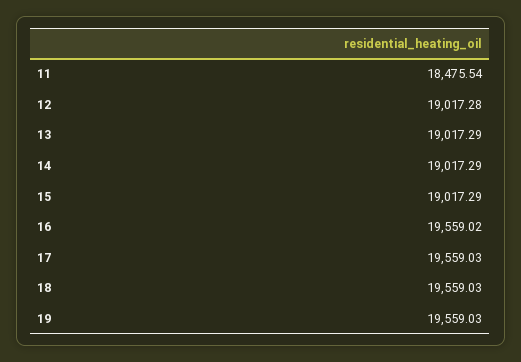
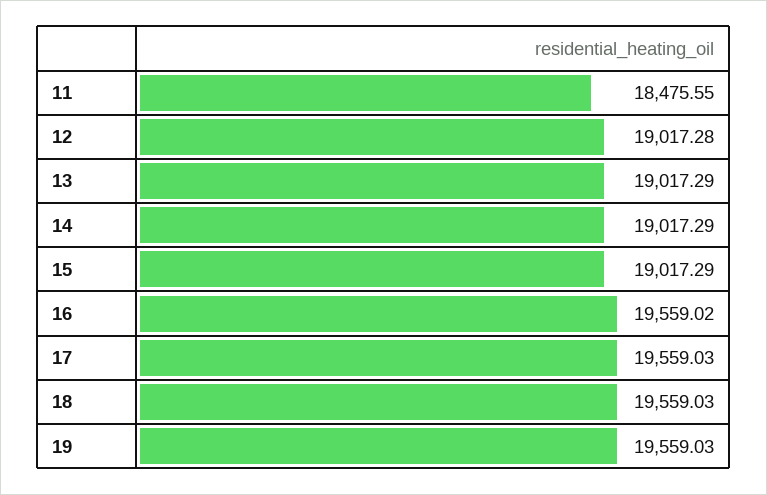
  {
-   "11": 18475.54,
+   "11": 18475.55,
    "12": 19017.28,
    "13": 19017.29,
    "14": 19017.29,
    "15": 19017.29,
    "16": 19559.02,
    "17": 19559.03,
    "18": 19559.03,
    "19": 19559.03
  }

